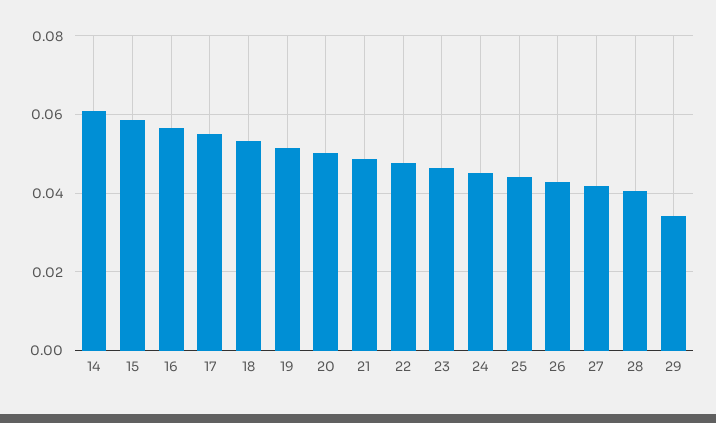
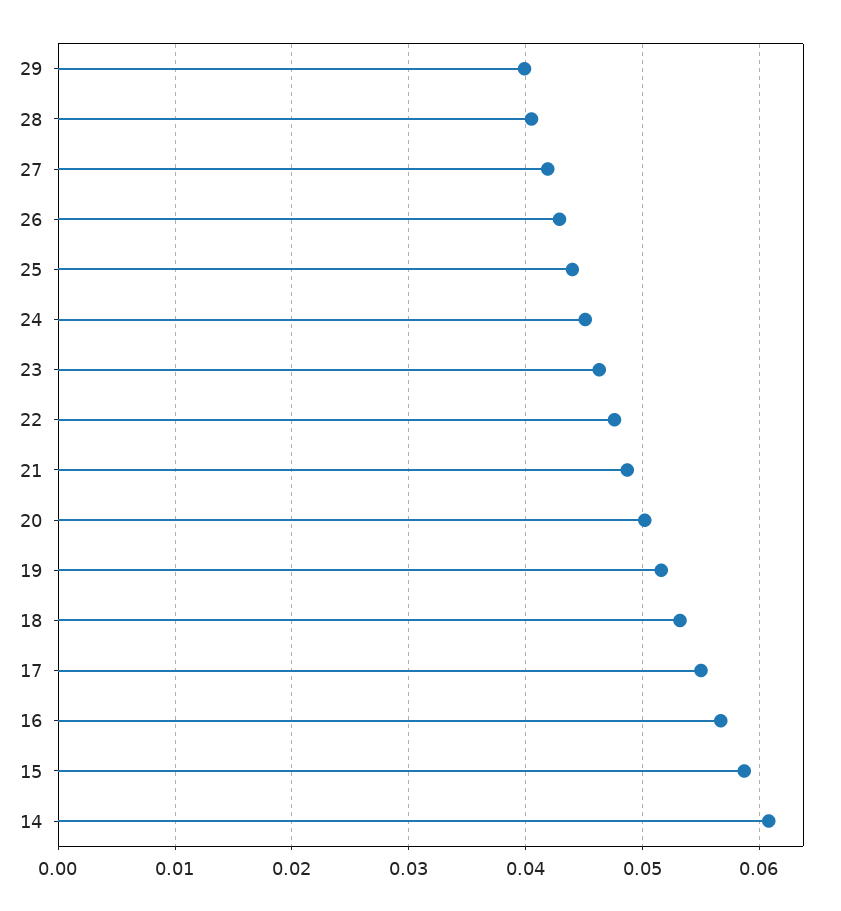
  {
    "14": 0.061,
    "15": 0.059,
    "16": 0.057,
    "17": 0.055,
    "18": 0.053,
    "19": 0.052,
    "20": 0.05,
    "21": 0.049,
    "22": 0.048,
    "23": 0.046,
    "24": 0.045,
    "25": 0.044,
    "26": 0.043,
    "27": 0.042,
    "28": 0.041,
-   "29": 0.034
+   "29": 0.04
  }

